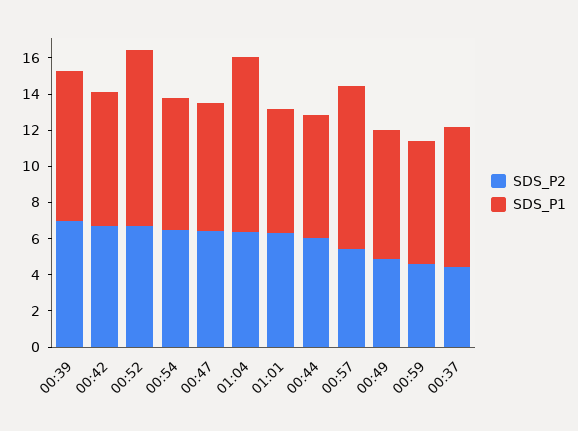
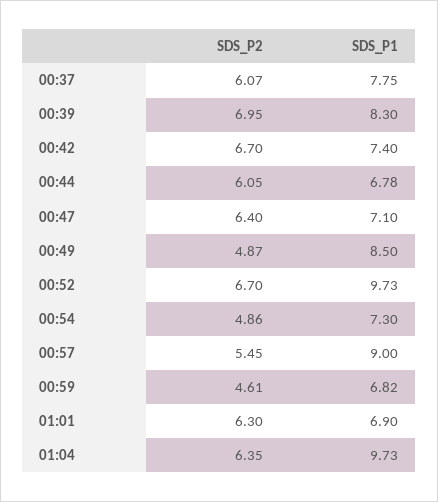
  {
    "SDS_P2": {
      "00:39": 6.95,
      "00:42": 6.7,
      "00:52": 6.7,
-     "00:54": 6.5,
+     "00:54": 4.86,
      "00:47": 6.4,
      "01:04": 6.35,
      "01:01": 6.3,
      "00:44": 6.05,
      "00:57": 5.45,
      "00:49": 4.87,
      "00:59": 4.61,
-     "00:37": 4.5
+     "00:37": 6.07
    },
    "SDS_P1": {
      "00:39": 8.3,
      "00:42": 7.4,
      "00:52": 9.73,
      "00:54": 7.3,
      "00:47": 7.1,
      "01:04": 9.73,
      "01:01": 6.9,
      "00:44": 6.78,
      "00:57": 9,
-     "00:49": 7,
+     "00:49": 8.5,
      "00:59": 6.82,
      "00:37": 7.75
    }
  }

